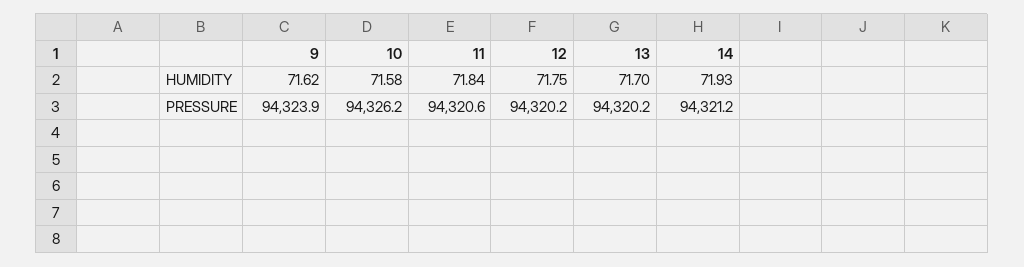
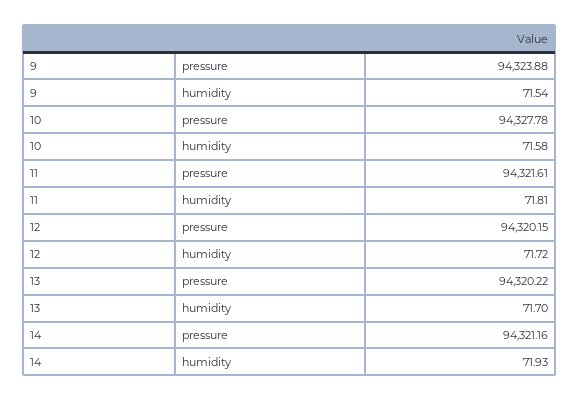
  {
    "9": {
-     "HUMIDITY": 71.62,
+     "HUMIDITY": 71.54,
      "PRESSURE": 94323.88
    },
    "10": {
      "HUMIDITY": 71.58,
-     "PRESSURE": 94326.2
+     "PRESSURE": 94327.78
    },
    "11": {
-     "HUMIDITY": 71.84,
+     "HUMIDITY": 71.81,
-     "PRESSURE": 94320.6
+     "PRESSURE": 94321.61
    },
    "12": {
-     "HUMIDITY": 71.75,
+     "HUMIDITY": 71.72,
      "PRESSURE": 94320.15
    },
    "13": {
      "HUMIDITY": 71.7,
      "PRESSURE": 94320.22
    },
    "14": {
      "HUMIDITY": 71.93,
      "PRESSURE": 94321.16
    }
  }

